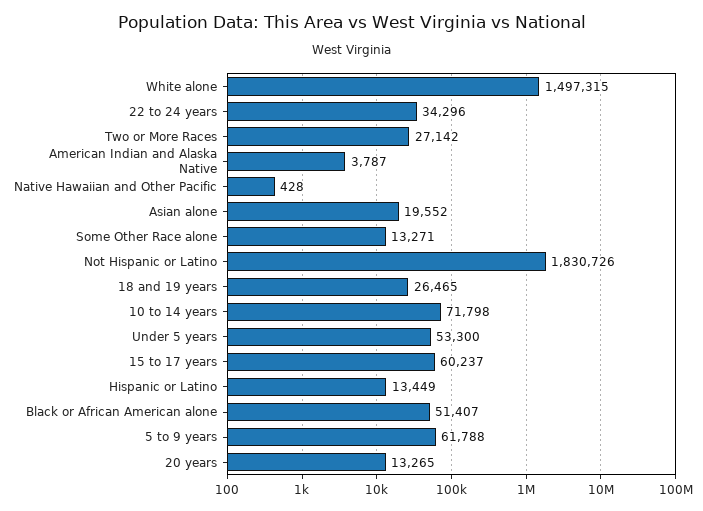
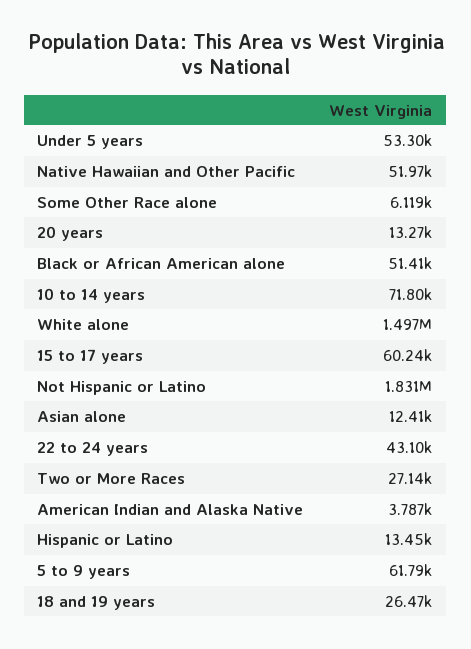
  {
    "White alone": 1497315,
-   "22 to 24 years": 34296,
+   "22 to 24 years": 43100,
    "Two or More Races": 27142,
    "American Indian and Alaska Native": 3787,
-   "Native Hawaiian and Other Pacific": 428,
+   "Native Hawaiian and Other Pacific": 51970,
-   "Asian alone": 19552,
+   "Asian alone": 12410,
-   "Some Other Race alone": 13271,
+   "Some Other Race alone": 6119,
    "Not Hispanic or Latino": 1830726,
    "18 and 19 years": 26465,
    "10 to 14 years": 71798,
    "Under 5 years": 53300,
    "15 to 17 years": 60237,
    "Hispanic or Latino": 13449,
    "Black or African American alone": 51407,
    "5 to 9 years": 61788,
    "20 years": 13265
  }

